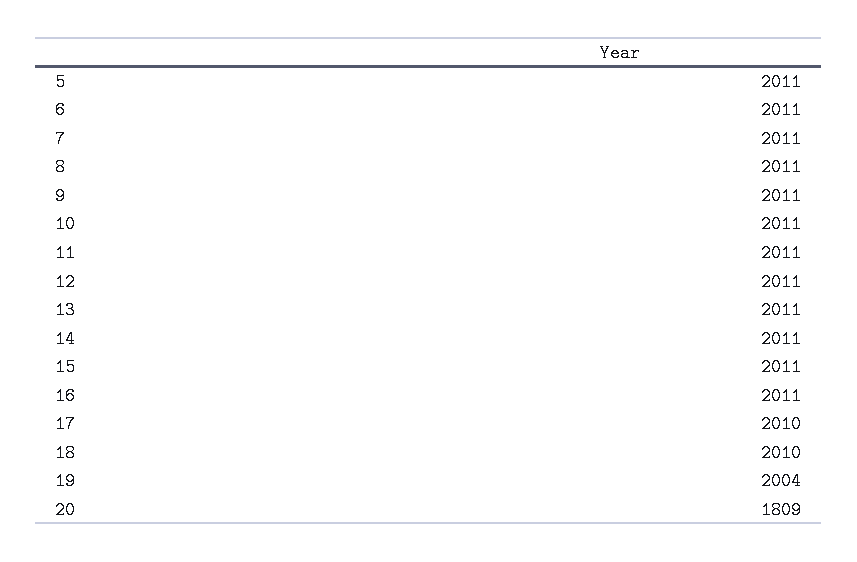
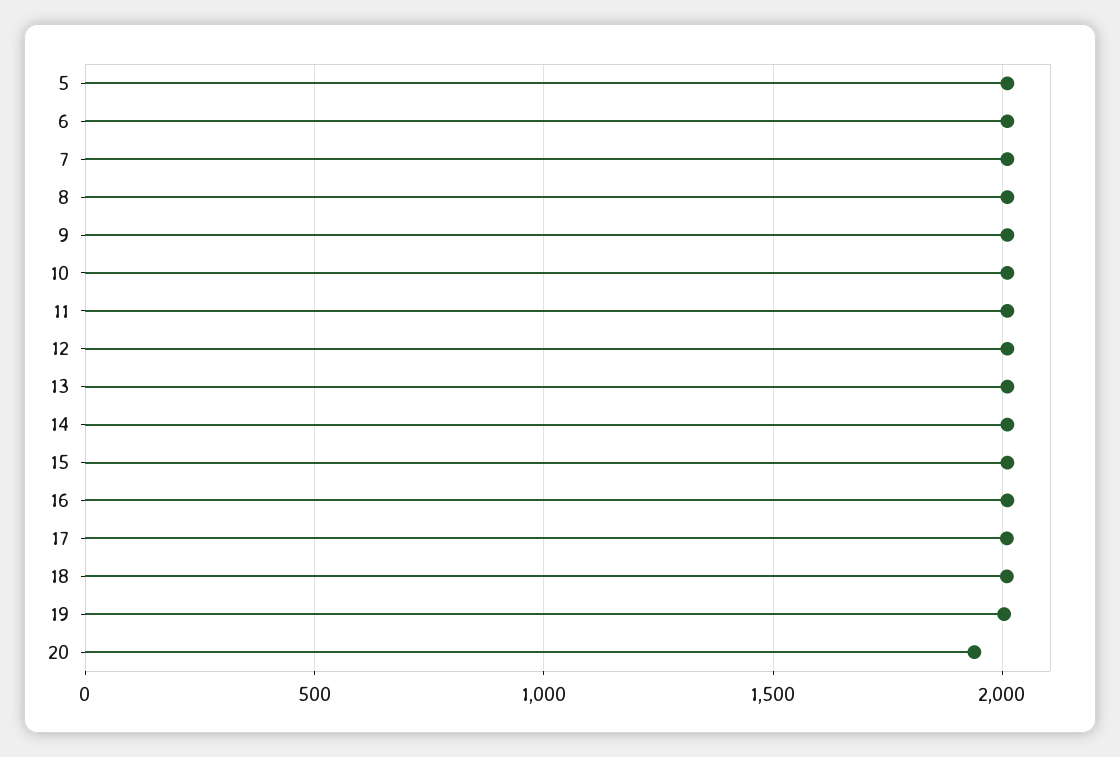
  {
    "5": 2011,
    "6": 2011,
    "7": 2011,
    "8": 2011,
    "9": 2011,
    "10": 2011,
    "11": 2011,
    "12": 2011,
    "13": 2011,
    "14": 2011,
    "15": 2011,
    "16": 2011,
    "17": 2010,
    "18": 2010,
    "19": 2004,
-   "20": 1809
+   "20": 1950
  }

